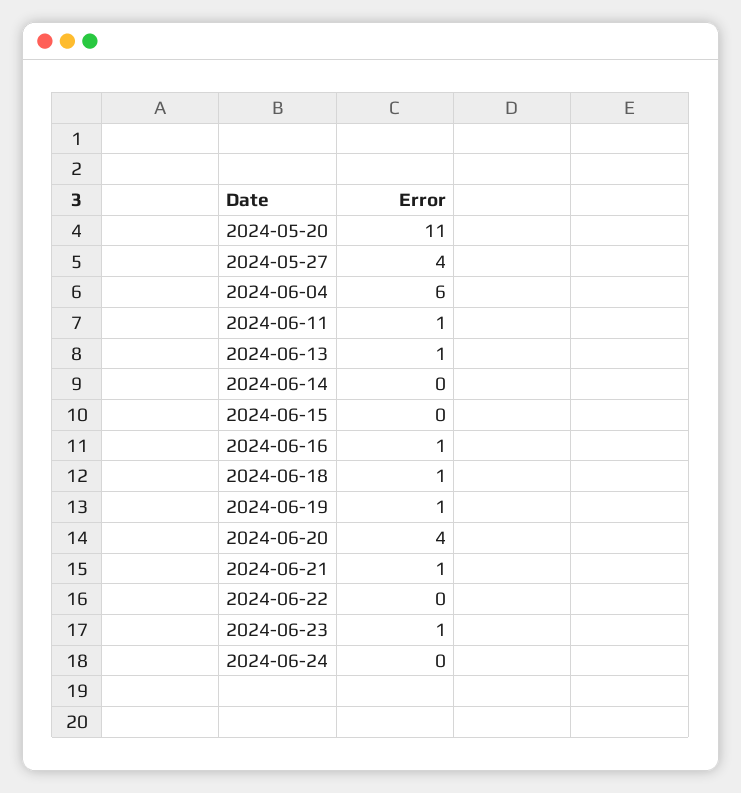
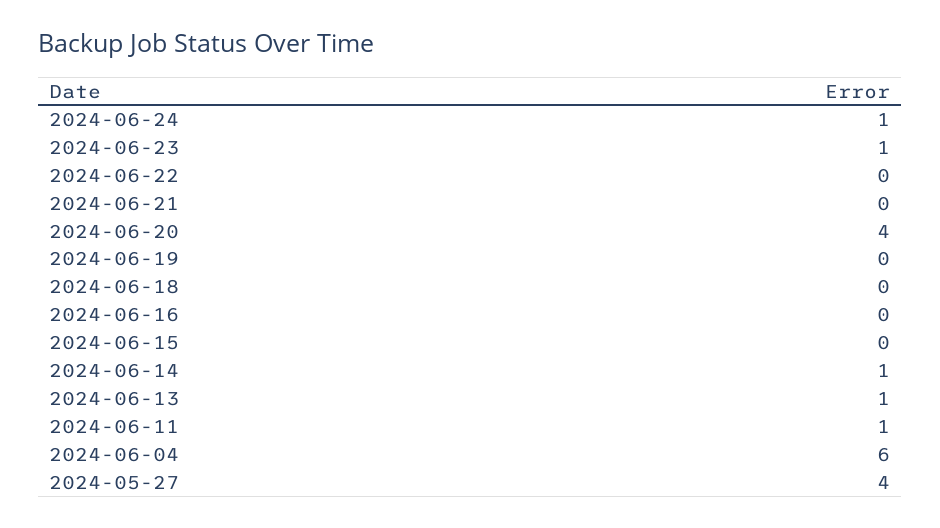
  {
-   "2024-05-20": 11,
    "2024-05-27": 4,
    "2024-06-04": 6,
    "2024-06-11": 1,
    "2024-06-13": 1,
-   "2024-06-14": 0,
+   "2024-06-14": 1,
    "2024-06-15": 0,
-   "2024-06-16": 1,
+   "2024-06-16": 0,
-   "2024-06-18": 1,
+   "2024-06-18": 0,
-   "2024-06-19": 1,
+   "2024-06-19": 0,
    "2024-06-20": 4,
-   "2024-06-21": 1,
+   "2024-06-21": 0,
    "2024-06-22": 0,
    "2024-06-23": 1,
-   "2024-06-24": 0
+   "2024-06-24": 1
  }

